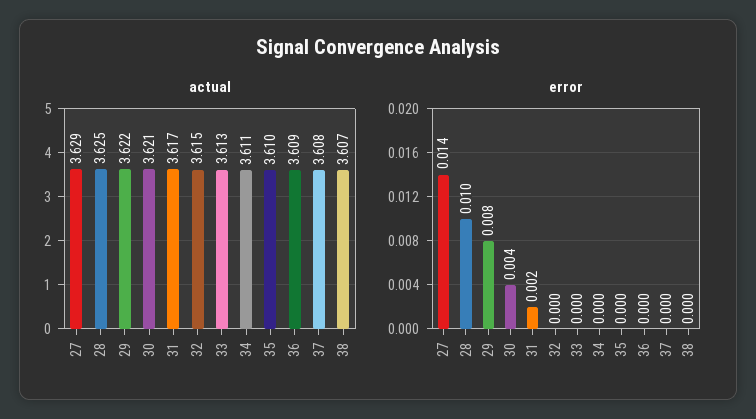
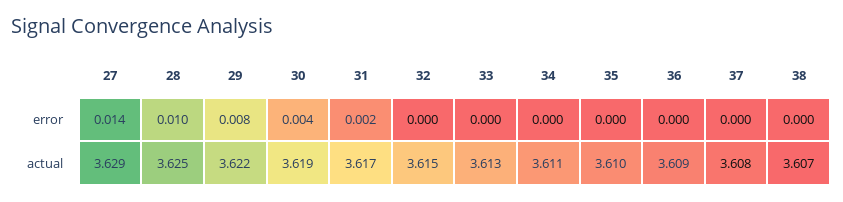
  {
    "actual": {
      "27": 3.629,
      "28": 3.625,
      "29": 3.622,
-     "30": 3.621,
+     "30": 3.619,
      "31": 3.617,
      "32": 3.615,
      "33": 3.613,
      "34": 3.611,
      "35": 3.61,
      "36": 3.609,
      "37": 3.608,
      "38": 3.607
    },
    "error": {
      "27": 0.014,
      "28": 0.01,
      "29": 0.008,
      "30": 0.004,
      "31": 0.002,
      "32": 0,
      "33": 0,
      "34": 0,
      "35": 0,
      "36": 0,
      "37": 0,
      "38": 0
    }
  }

